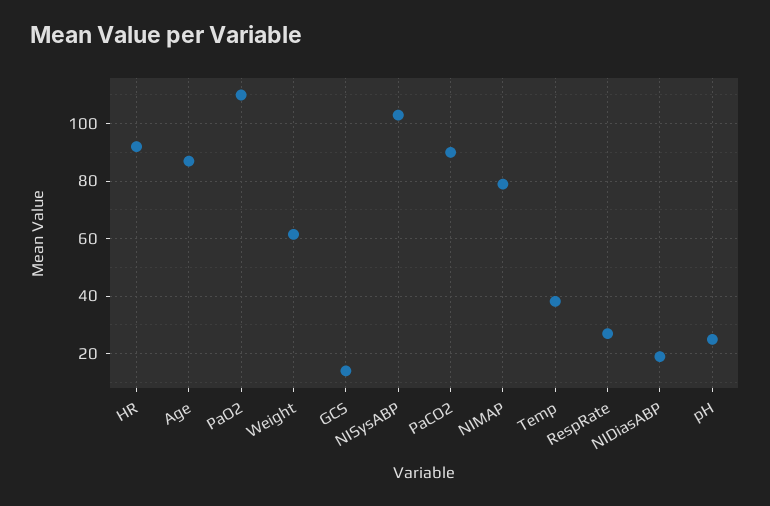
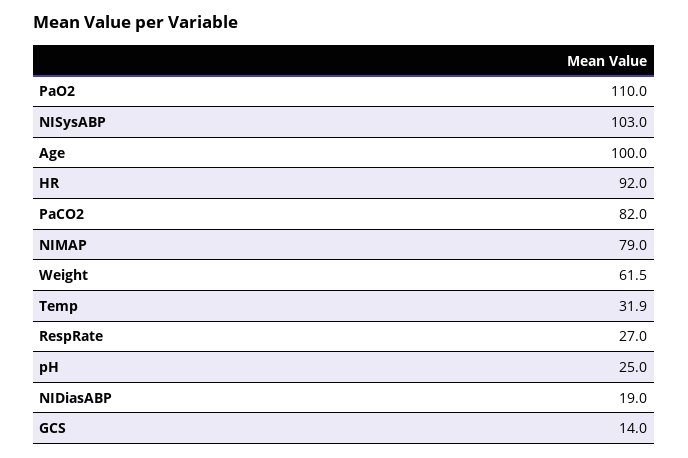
  {
    "HR": 92,
-   "Age": 87.5,
+   "Age": 100,
    "PaO2": 110,
    "Weight": 61.5,
    "GCS": 14,
    "NISysABP": 103,
-   "PaCO2": 90,
+   "PaCO2": 82,
    "NIMAP": 79,
-   "Temp": 37.5,
+   "Temp": 31.9,
    "RespRate": 27,
    "NIDiasABP": 19,
    "pH": 25
  }

